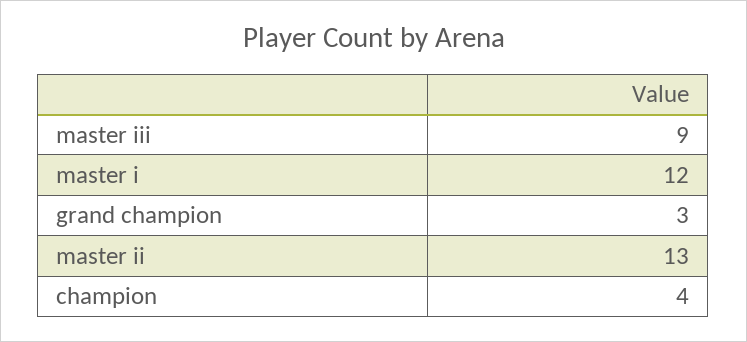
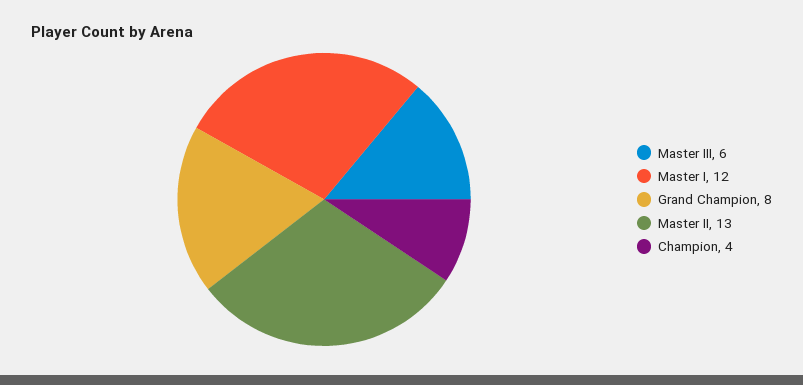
  {
-   "master iii": 9,
+   "master iii": 6,
    "master i": 12,
-   "grand champion": 3,
+   "grand champion": 8,
    "master ii": 13,
    "champion": 4
  }

